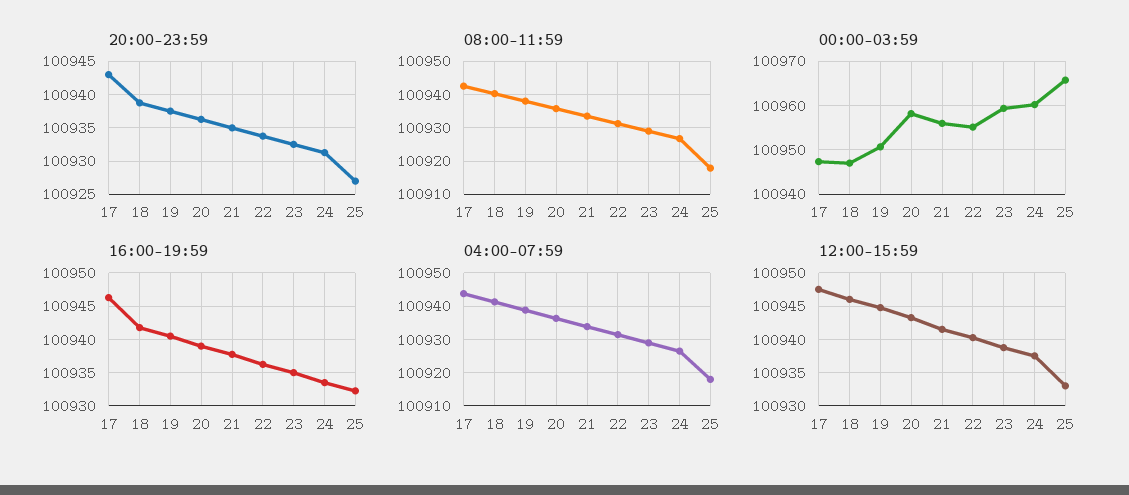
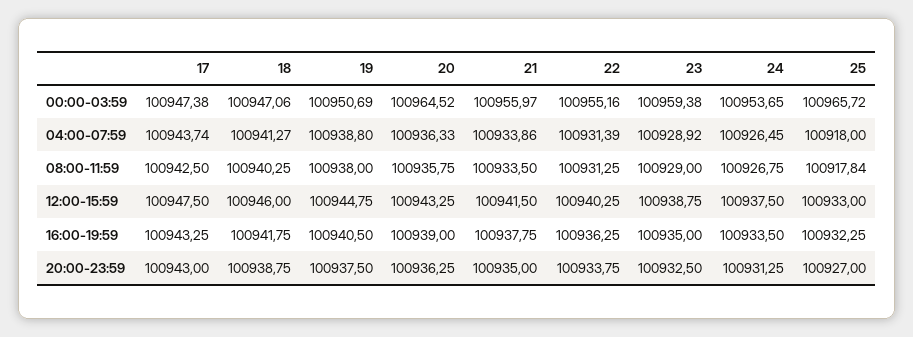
  {
    "20:00-23:59": {
      "17": 100943,
      "18": 100938.75,
      "19": 100937.5,
      "20": 100936.25,
      "21": 100935,
      "22": 100933.75,
      "23": 100932.5,
      "24": 100931.25,
      "25": 100927
    },
    "08:00-11:59": {
      "17": 100942.5,
      "18": 100940.25,
      "19": 100938,
      "20": 100935.75,
      "21": 100933.5,
      "22": 100931.25,
      "23": 100929,
      "24": 100926.75,
      "25": 100917.84
    },
    "00:00-03:59": {
      "17": 100947.38,
      "18": 100947.06,
      "19": 100950.69,
-     "20": 100958,
+     "20": 100964.52,
      "21": 100955.97,
      "22": 100955.16,
      "23": 100959.38,
-     "24": 100960,
+     "24": 100953.65,
      "25": 100965.72
    },
    "16:00-19:59": {
-     "17": 100946,
+     "17": 100943.25,
      "18": 100941.75,
      "19": 100940.5,
      "20": 100939,
      "21": 100937.75,
      "22": 100936.25,
      "23": 100935,
      "24": 100933.5,
      "25": 100932.25
    },
    "04:00-07:59": {
      "17": 100943.74,
      "18": 100941.27,
      "19": 100938.8,
      "20": 100936.33,
      "21": 100933.86,
      "22": 100931.39,
      "23": 100928.92,
      "24": 100926.45,
      "25": 100918
    },
    "12:00-15:59": {
      "17": 100947.5,
      "18": 100946,
      "19": 100944.75,
      "20": 100943.25,
      "21": 100941.5,
      "22": 100940.25,
      "23": 100938.75,
      "24": 100937.5,
      "25": 100933
    }
  }

